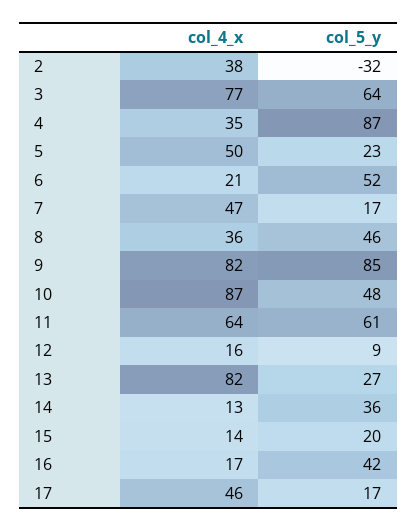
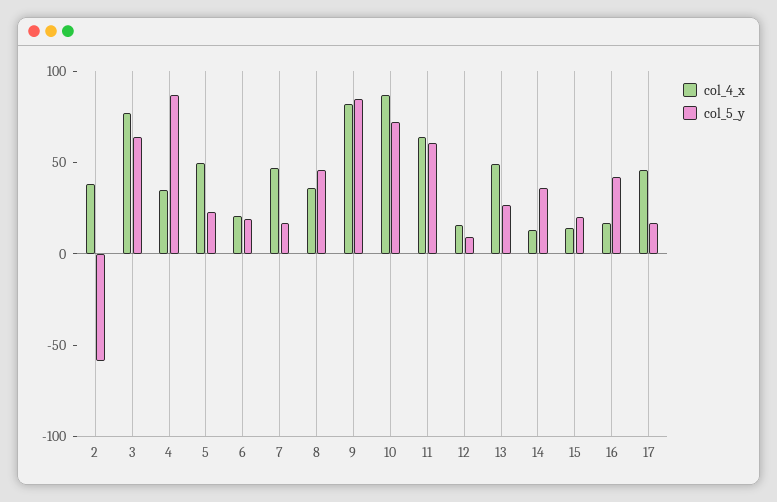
  {
    "col_4_x": {
      "2": 38,
      "3": 77,
      "4": 35,
      "5": 50,
      "6": 21,
      "7": 47,
      "8": 36,
      "9": 82,
      "10": 87,
      "11": 64,
      "12": 16,
-     "13": 82,
+     "13": 50,
      "14": 13,
      "15": 14,
      "16": 17,
      "17": 46
    },
    "col_5_y": {
-     "2": -32,
+     "2": -60,
      "3": 64,
      "4": 87,
      "5": 23,
-     "6": 52,
+     "6": 20,
      "7": 17,
      "8": 46,
      "9": 85,
-     "10": 48,
+     "10": 70,
      "11": 61,
      "12": 9,
      "13": 27,
      "14": 36,
      "15": 20,
      "16": 42,
      "17": 17
    }
  }

